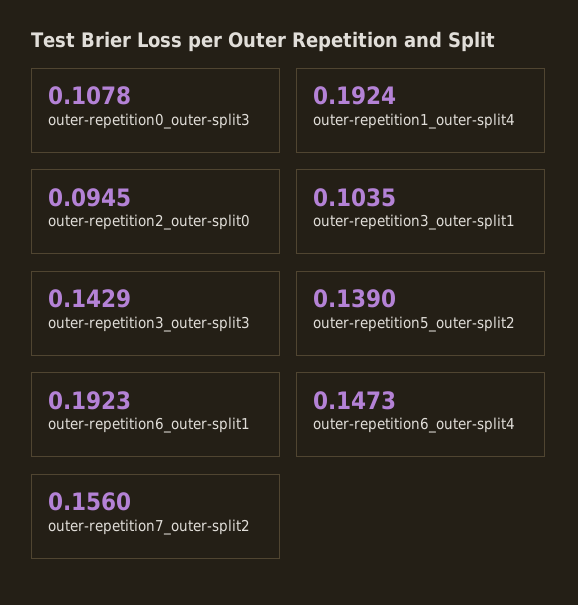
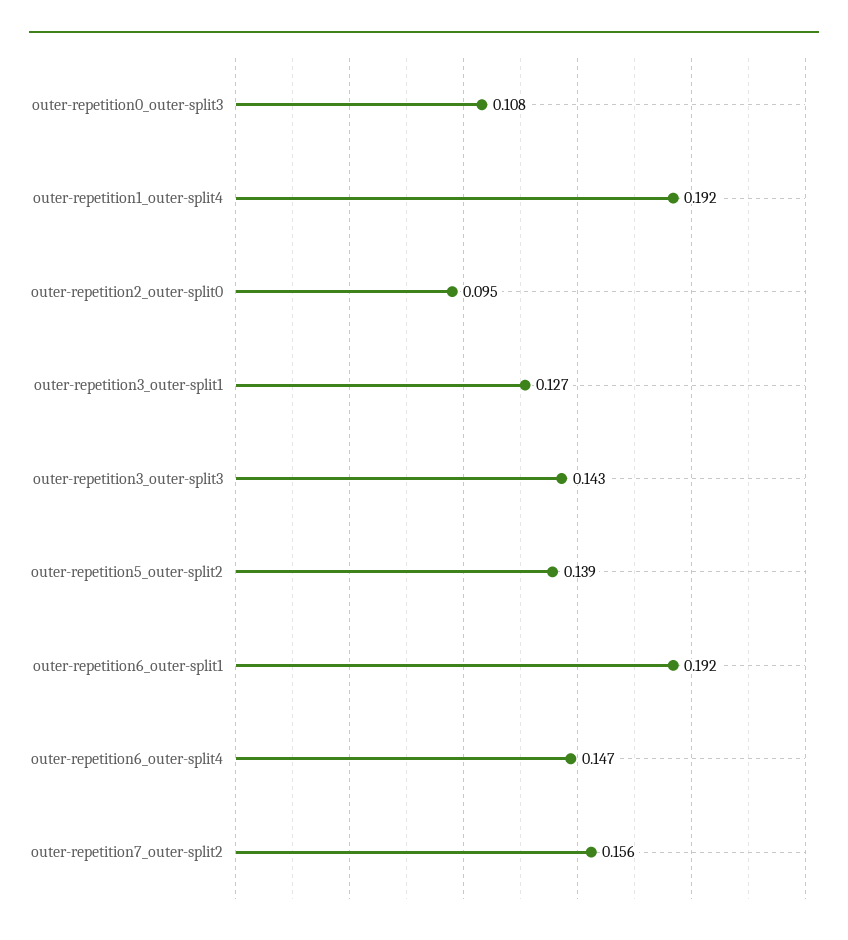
  {
    "outer-repetition0_outer-split3": 0.1078,
    "outer-repetition1_outer-split4": 0.1924,
    "outer-repetition2_outer-split0": 0.0945,
-   "outer-repetition3_outer-split1": 0.1035,
+   "outer-repetition3_outer-split1": 0.127,
    "outer-repetition3_outer-split3": 0.1429,
    "outer-repetition5_outer-split2": 0.139,
    "outer-repetition6_outer-split1": 0.1923,
    "outer-repetition6_outer-split4": 0.1473,
    "outer-repetition7_outer-split2": 0.156
  }

